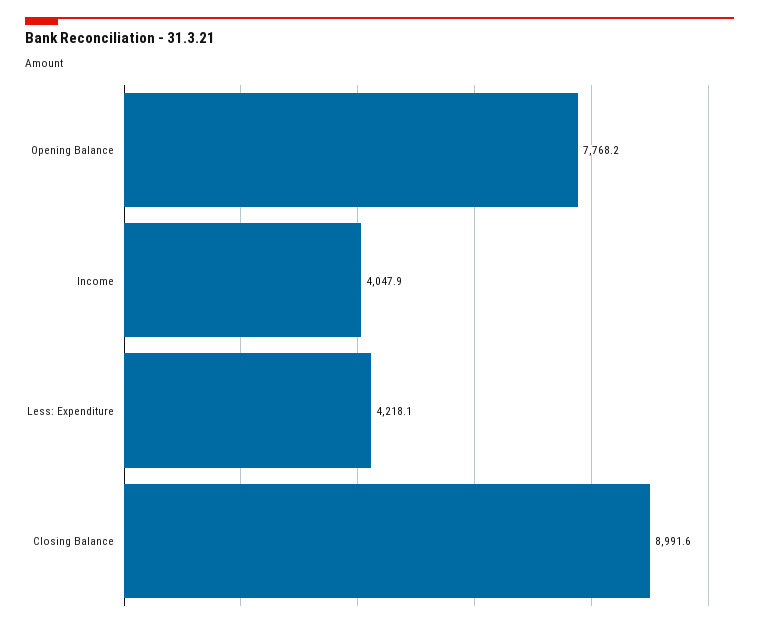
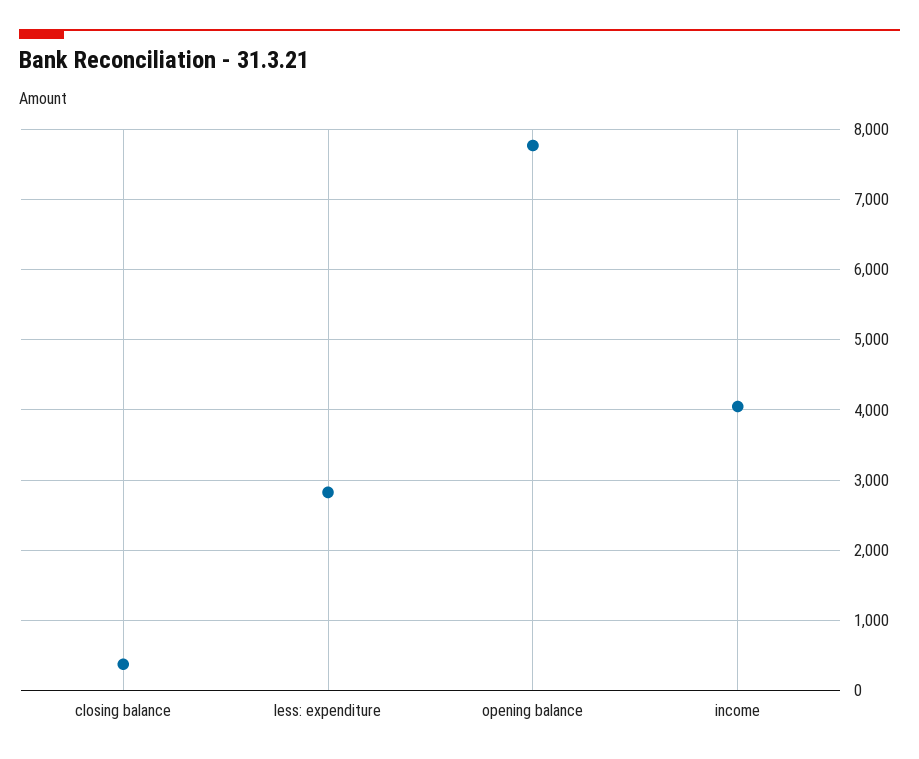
  {
    "Opening Balance": 7768.2,
    "Income": 4047.9,
-   "Less: Expenditure": 4218.1,
+   "Less: Expenditure": 2800,
-   "Closing Balance": 8991.6
+   "Closing Balance": 400
  }

